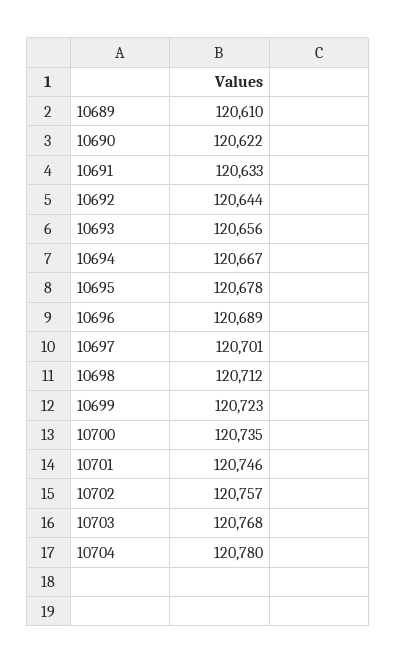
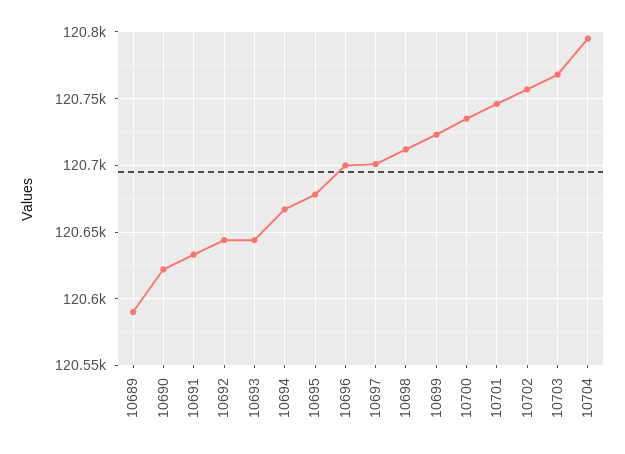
  {
-   "10689": 120610,
+   "10689": 120590,
    "10690": 120622,
    "10691": 120633,
    "10692": 120644,
-   "10693": 120656,
+   "10693": 120645,
    "10694": 120667,
    "10695": 120678,
-   "10696": 120689,
+   "10696": 120700,
    "10697": 120701,
    "10698": 120712,
    "10699": 120723,
    "10700": 120735,
    "10701": 120746,
    "10702": 120757,
    "10703": 120768,
-   "10704": 120780
+   "10704": 120795
  }

